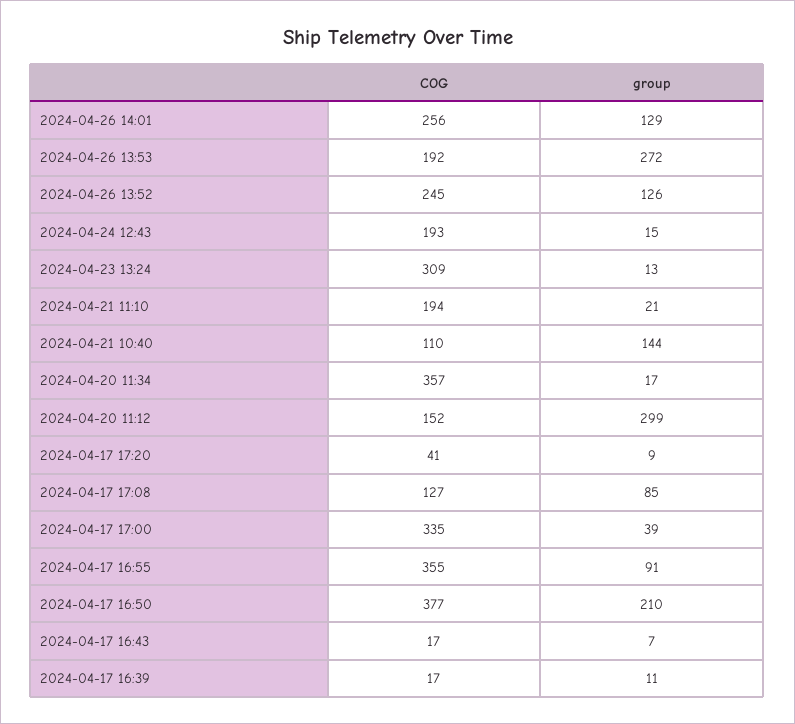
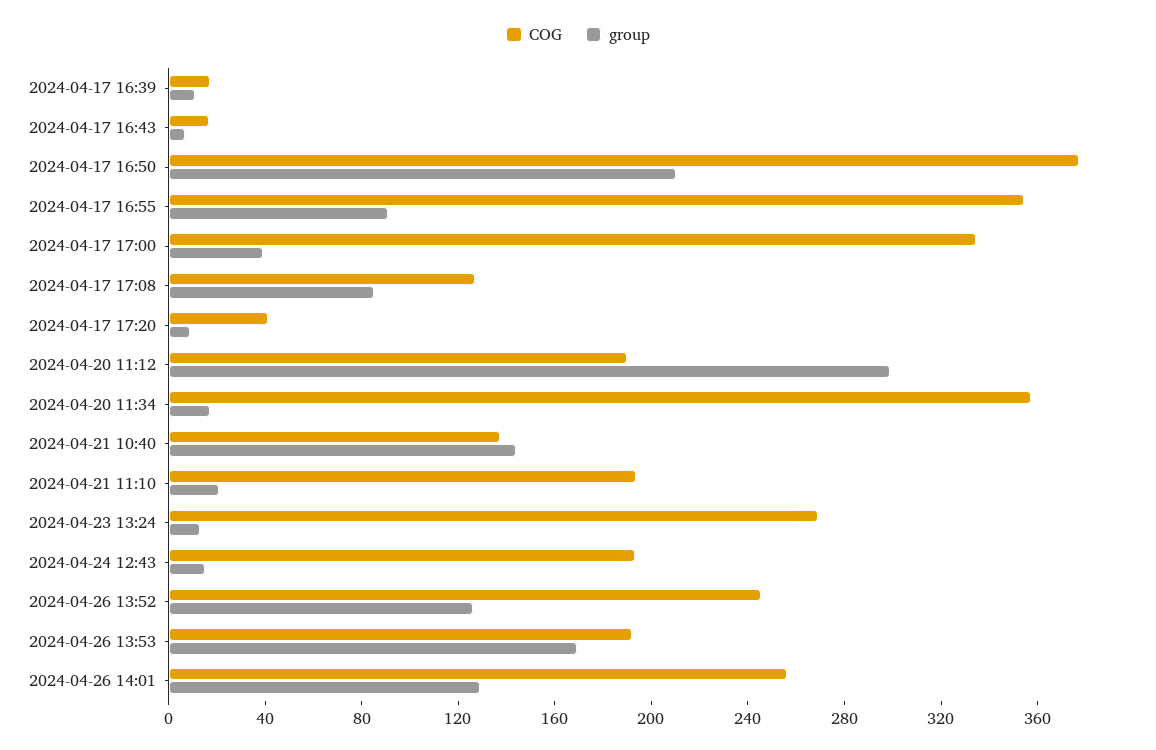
  {
    "COG": {
      "2024-04-26 14:01": 256,
      "2024-04-26 13:53": 192,
      "2024-04-26 13:52": 245,
      "2024-04-24 12:43": 193,
-     "2024-04-23 13:24": 309,
+     "2024-04-23 13:24": 270,
      "2024-04-21 11:10": 194,
-     "2024-04-21 10:40": 110,
+     "2024-04-21 10:40": 140,
      "2024-04-20 11:34": 357,
-     "2024-04-20 11:12": 152,
+     "2024-04-20 11:12": 190,
      "2024-04-17 17:20": 41,
      "2024-04-17 17:08": 127,
      "2024-04-17 17:00": 335,
      "2024-04-17 16:55": 355,
      "2024-04-17 16:50": 377,
      "2024-04-17 16:43": 17,
      "2024-04-17 16:39": 17
    },
    "group": {
      "2024-04-26 14:01": 129,
-     "2024-04-26 13:53": 272,
+     "2024-04-26 13:53": 170,
      "2024-04-26 13:52": 126,
      "2024-04-24 12:43": 15,
      "2024-04-23 13:24": 13,
      "2024-04-21 11:10": 21,
      "2024-04-21 10:40": 144,
      "2024-04-20 11:34": 17,
      "2024-04-20 11:12": 299,
      "2024-04-17 17:20": 9,
      "2024-04-17 17:08": 85,
      "2024-04-17 17:00": 39,
      "2024-04-17 16:55": 91,
      "2024-04-17 16:50": 210,
      "2024-04-17 16:43": 7,
      "2024-04-17 16:39": 11
    }
  }

